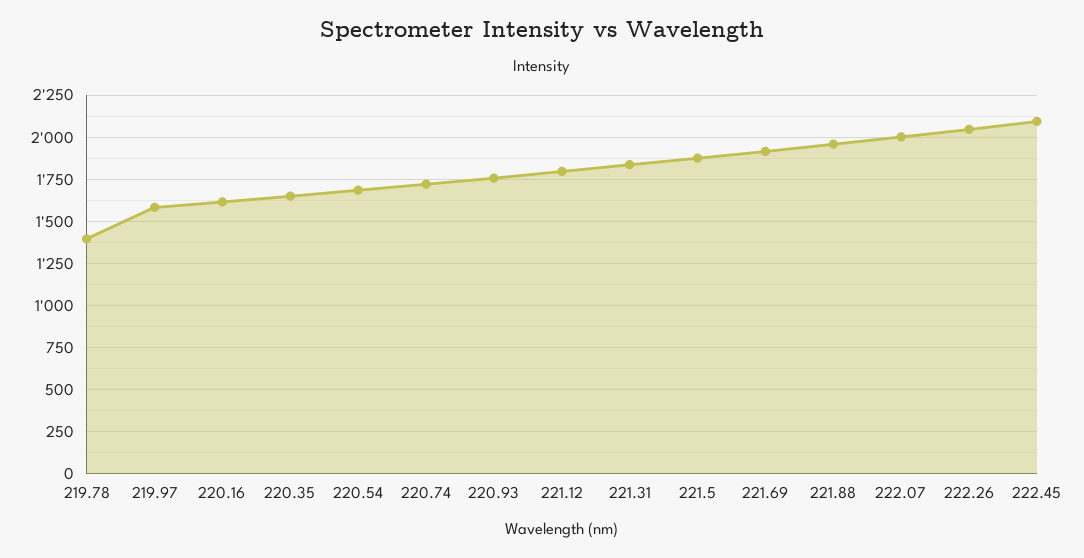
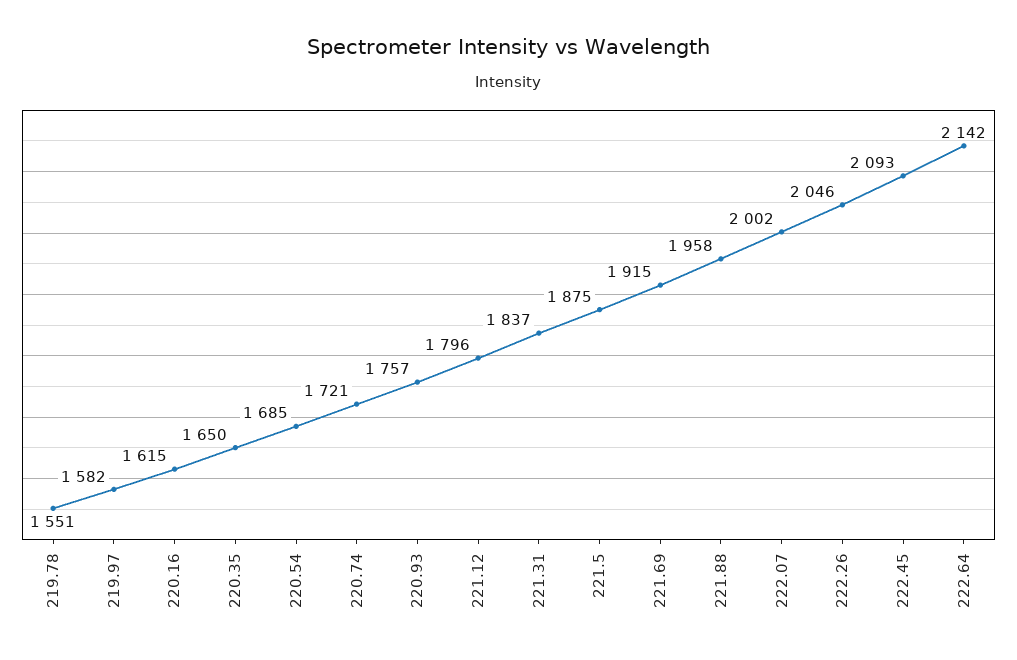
  {
-   "219.78": 1400,
+   "219.78": 1551,
    "219.97": 1582,
    "220.16": 1615,
    "220.35": 1650,
    "220.54": 1685,
    "220.74": 1721,
    "220.93": 1757,
    "221.12": 1796,
    "221.31": 1837,
    "221.5": 1875,
    "221.69": 1915,
    "221.88": 1958,
    "222.07": 2002,
    "222.26": 2046,
-   "222.45": 2093
+   "222.45": 2093,
+   "222.64": 2142
  }

